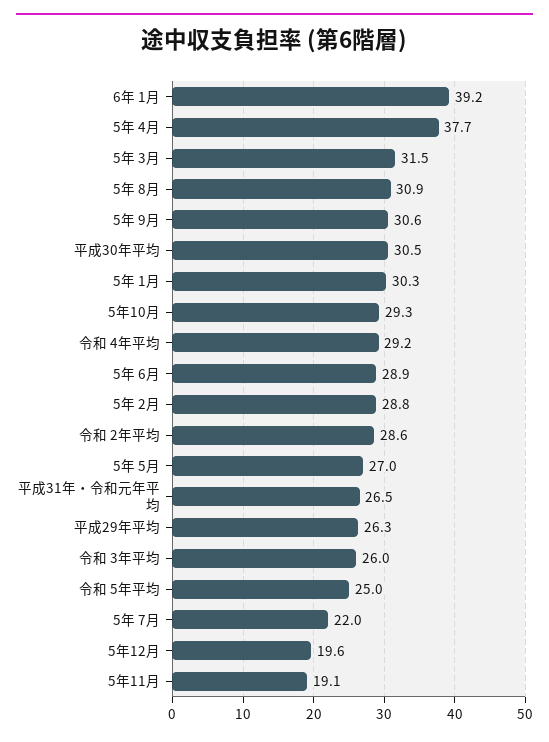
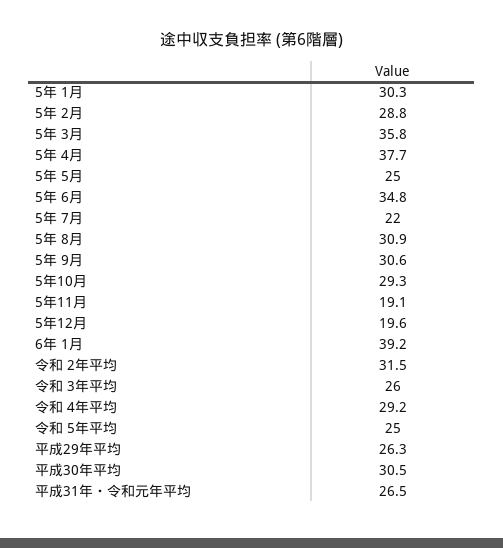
  {
    "6年 1月": 39.2,
    "5年 4月": 37.7,
-   "5年 3月": 31.5,
+   "5年 3月": 35.8,
    "5年 8月": 30.9,
    "5年 9月": 30.6,
    "平成30年平均": 30.5,
    "5年 1月": 30.3,
    "5年10月": 29.3,
    "令和 4年平均": 29.2,
-   "5年 6月": 28.9,
+   "5年 6月": 34.8,
    "5年 2月": 28.8,
-   "令和 2年平均": 28.6,
+   "令和 2年平均": 31.5,
-   "5年 5月": 27,
+   "5年 5月": 25,
    "平成31年・令和元年平均": 26.5,
    "平成29年平均": 26.3,
    "令和 3年平均": 26,
    "令和 5年平均": 25,
    "5年 7月": 22,
    "5年12月": 19.6,
    "5年11月": 19.1
  }

